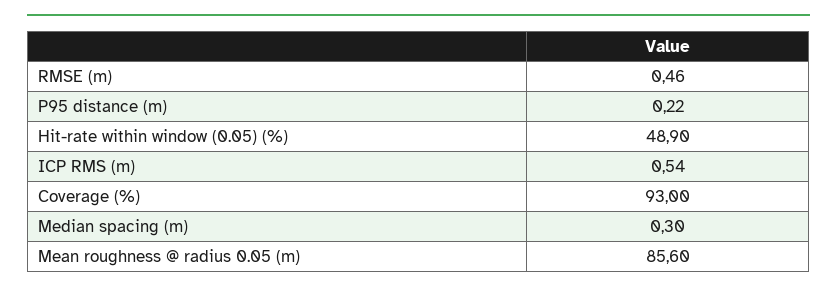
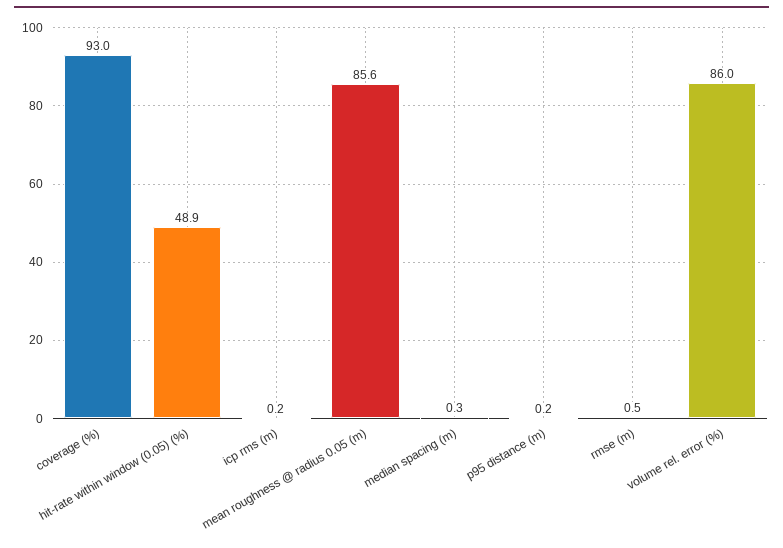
  {
    "RMSE (m)": 0.46,
    "P95 distance (m)": 0.22,
    "Hit-rate within window (0.05) (%)": 48.9,
-   "ICP RMS (m)": 0.54,
+   "ICP RMS (m)": 0.2,
    "Coverage (%)": 93,
    "Median spacing (m)": 0.3,
-   "Mean roughness @ radius 0.05 (m)": 85.6
+   "Mean roughness @ radius 0.05 (m)": 85.6,
+   "volume rel. error (%)": 86
  }

